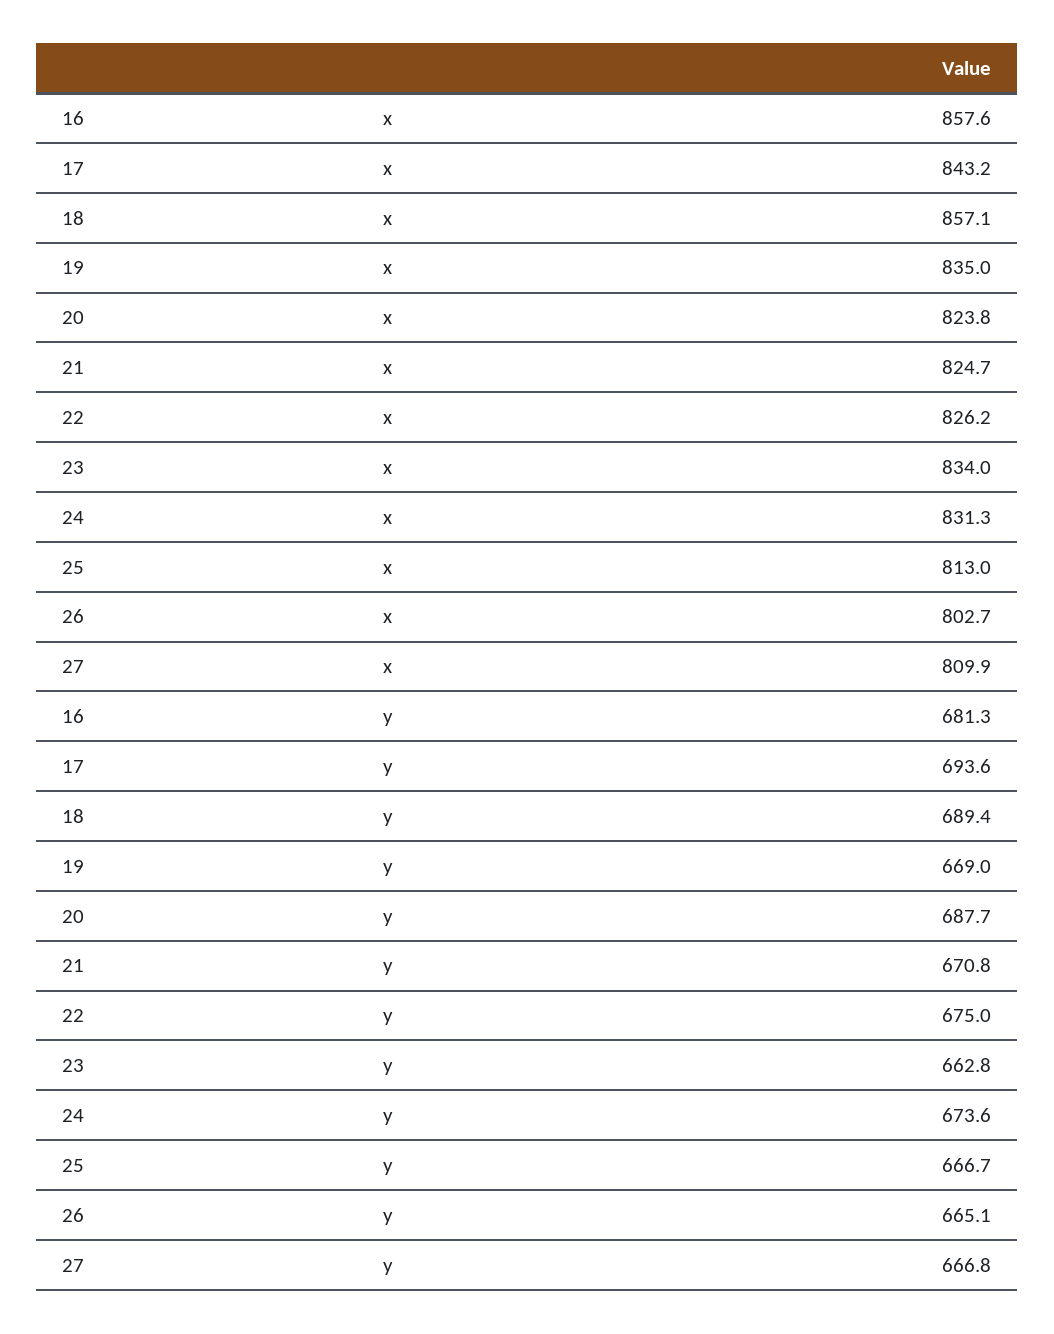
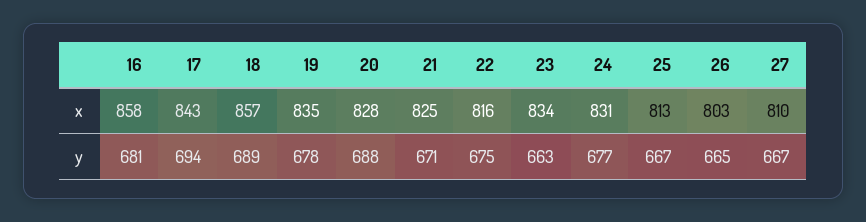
  {
    "16": {
      "x": 857.6,
      "y": 681.3
    },
    "17": {
      "x": 843.2,
      "y": 693.6
    },
    "18": {
      "x": 857.1,
      "y": 689.4
    },
    "19": {
      "x": 835,
-     "y": 669
+     "y": 678
    },
    "20": {
-     "x": 823.8,
+     "x": 828,
      "y": 687.7
    },
    "21": {
      "x": 824.7,
      "y": 670.8
    },
    "22": {
-     "x": 826.2,
+     "x": 816,
      "y": 675
    },
    "23": {
      "x": 834,
      "y": 662.8
    },
    "24": {
      "x": 831.3,
-     "y": 673.6
+     "y": 677
    },
    "25": {
      "x": 813,
      "y": 666.7
    },
    "26": {
      "x": 802.7,
      "y": 665.1
    },
    "27": {
      "x": 809.9,
      "y": 666.8
    }
  }

